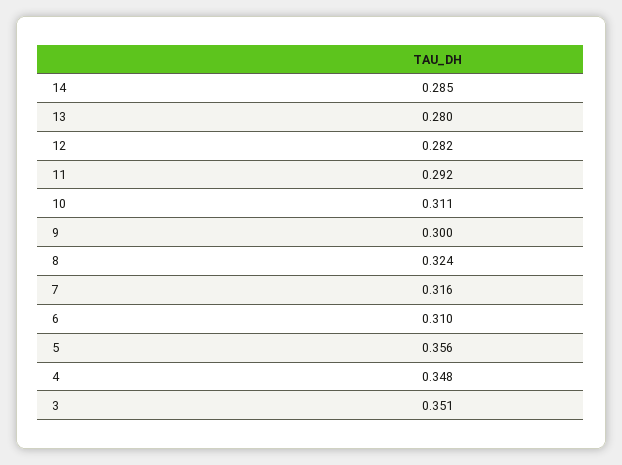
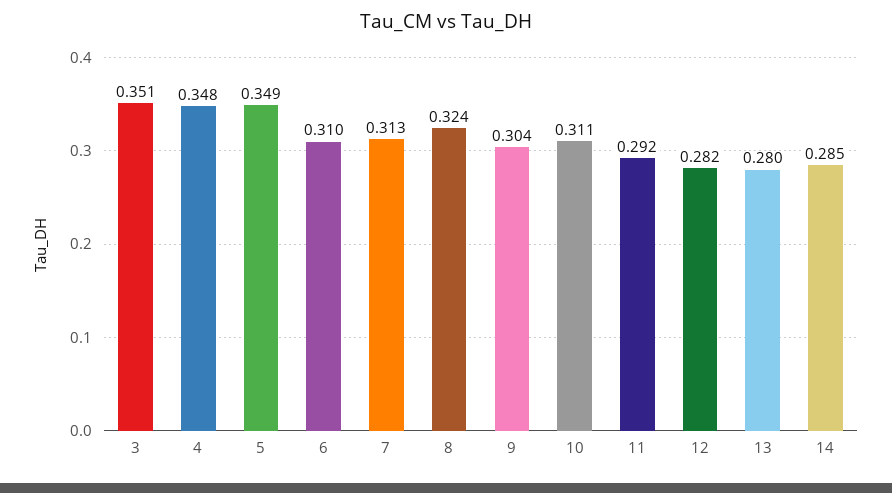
  {
    "14": 0.285,
    "13": 0.28,
    "12": 0.282,
    "11": 0.292,
    "10": 0.311,
-   "9": 0.3,
+   "9": 0.304,
    "8": 0.324,
-   "7": 0.316,
+   "7": 0.313,
    "6": 0.31,
-   "5": 0.356,
+   "5": 0.349,
    "4": 0.348,
    "3": 0.351
  }

